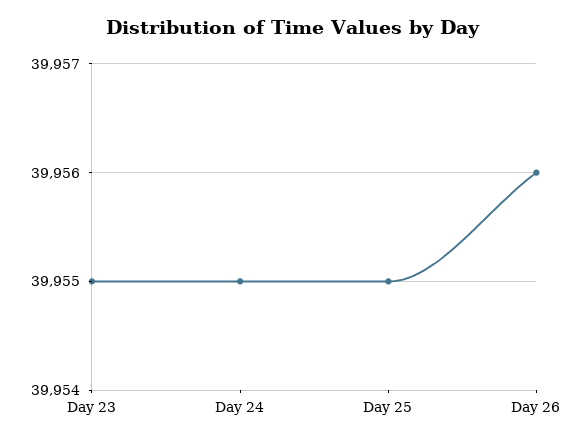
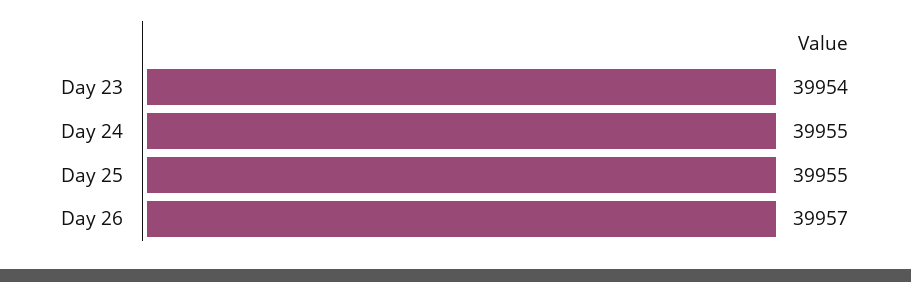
  {
-   "Day 23": 39955,
+   "Day 23": 39954,
    "Day 24": 39955,
    "Day 25": 39955,
-   "Day 26": 39956
+   "Day 26": 39957
  }

